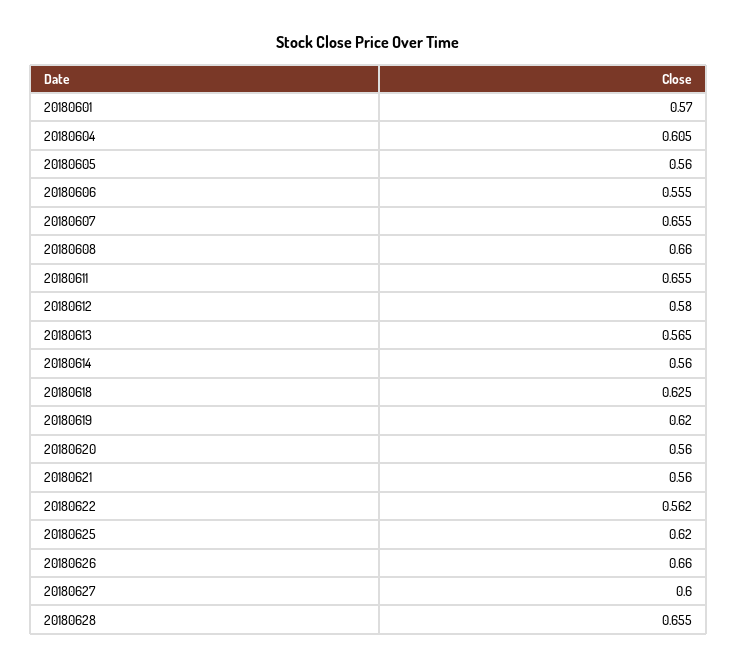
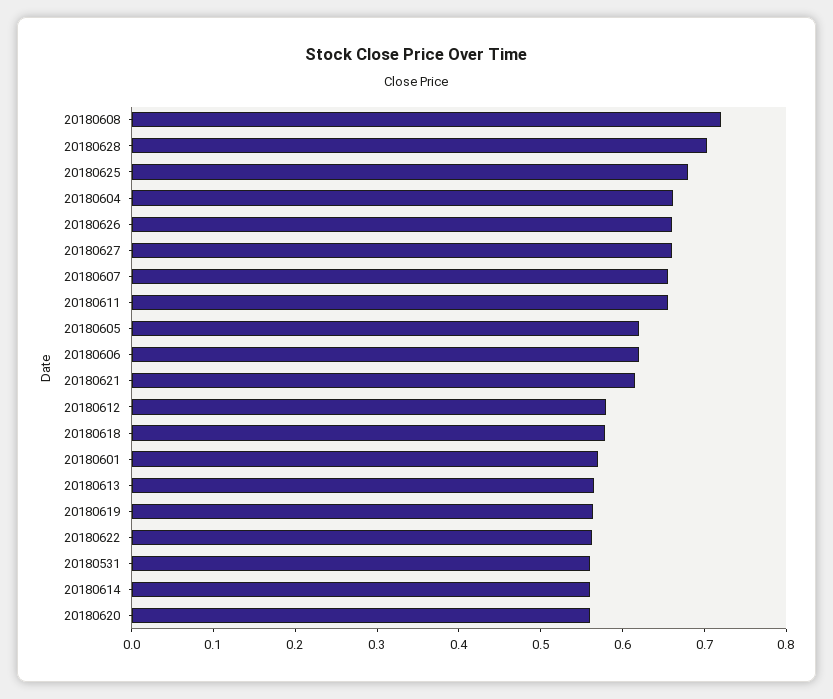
  {
    "20180601": 0.57,
-   "20180604": 0.605,
+   "20180604": 0.66,
-   "20180605": 0.56,
+   "20180605": 0.62,
-   "20180606": 0.555,
+   "20180606": 0.62,
    "20180607": 0.655,
-   "20180608": 0.66,
+   "20180608": 0.72,
    "20180611": 0.655,
    "20180612": 0.58,
    "20180613": 0.565,
    "20180614": 0.56,
-   "20180618": 0.625,
+   "20180618": 0.58,
-   "20180619": 0.62,
+   "20180619": 0.56,
    "20180620": 0.56,
-   "20180621": 0.56,
+   "20180621": 0.62,
    "20180622": 0.562,
-   "20180625": 0.62,
+   "20180625": 0.68,
    "20180626": 0.66,
-   "20180627": 0.6,
+   "20180627": 0.66,
-   "20180628": 0.655
+   "20180628": 0.7,
+   "20180531": 0.56
  }

